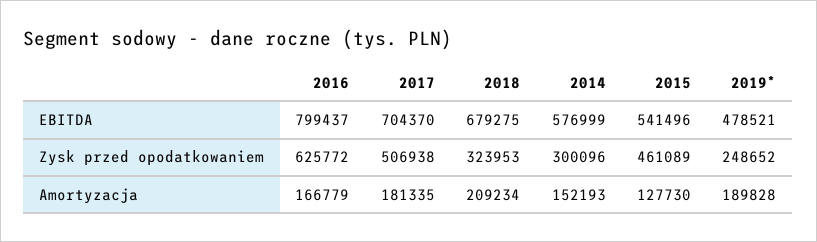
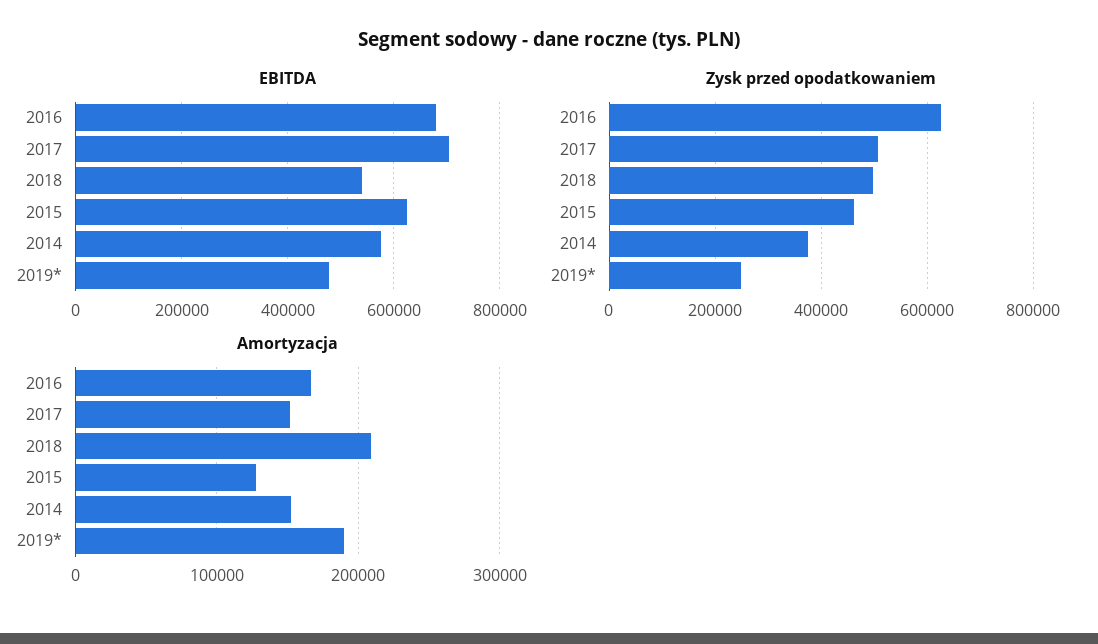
  {
    "EBITDA": {
-     "2016": 799437,
+     "2016": 680000,
      "2017": 704370,
-     "2018": 679275,
+     "2018": 540000,
      "2014": 576999,
-     "2015": 541496,
+     "2015": 620000,
      "2019*": 478521
    },
    "Zysk przed opodatkowaniem": {
      "2016": 625772,
      "2017": 506938,
-     "2018": 323953,
+     "2018": 500000,
-     "2014": 300096,
+     "2014": 380000,
      "2015": 461089,
      "2019*": 248652
    },
    "Amortyzacja": {
      "2016": 166779,
-     "2017": 181335,
+     "2017": 150000,
      "2018": 209234,
      "2014": 152193,
      "2015": 127730,
      "2019*": 189828
    }
  }

